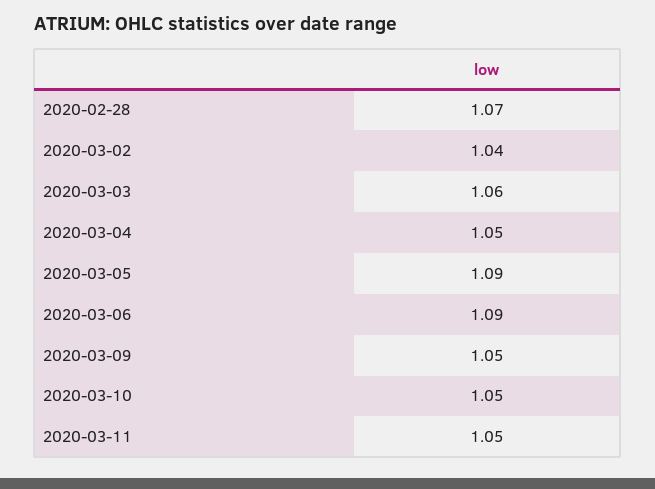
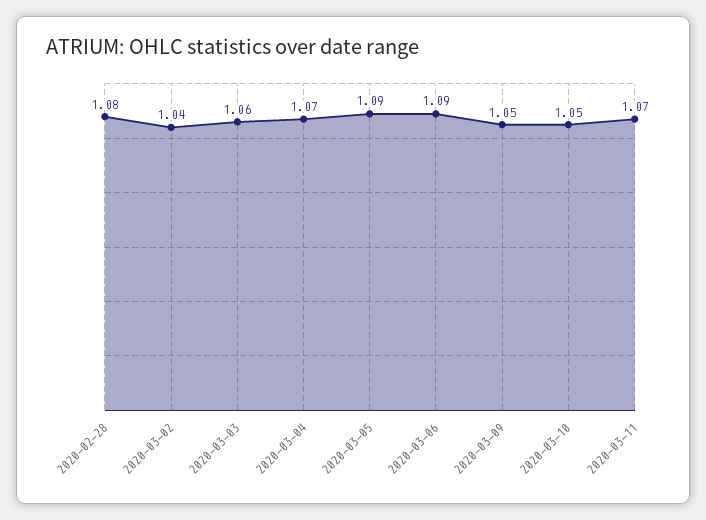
  {
-   "2020-02-28": 1.07,
+   "2020-02-28": 1.08,
    "2020-03-02": 1.04,
    "2020-03-03": 1.06,
-   "2020-03-04": 1.05,
+   "2020-03-04": 1.07,
    "2020-03-05": 1.09,
    "2020-03-06": 1.09,
    "2020-03-09": 1.05,
    "2020-03-10": 1.05,
-   "2020-03-11": 1.05
+   "2020-03-11": 1.07
  }

